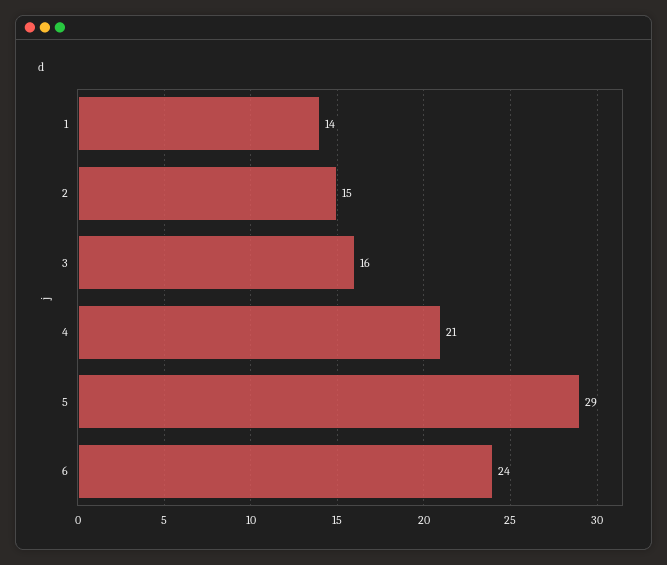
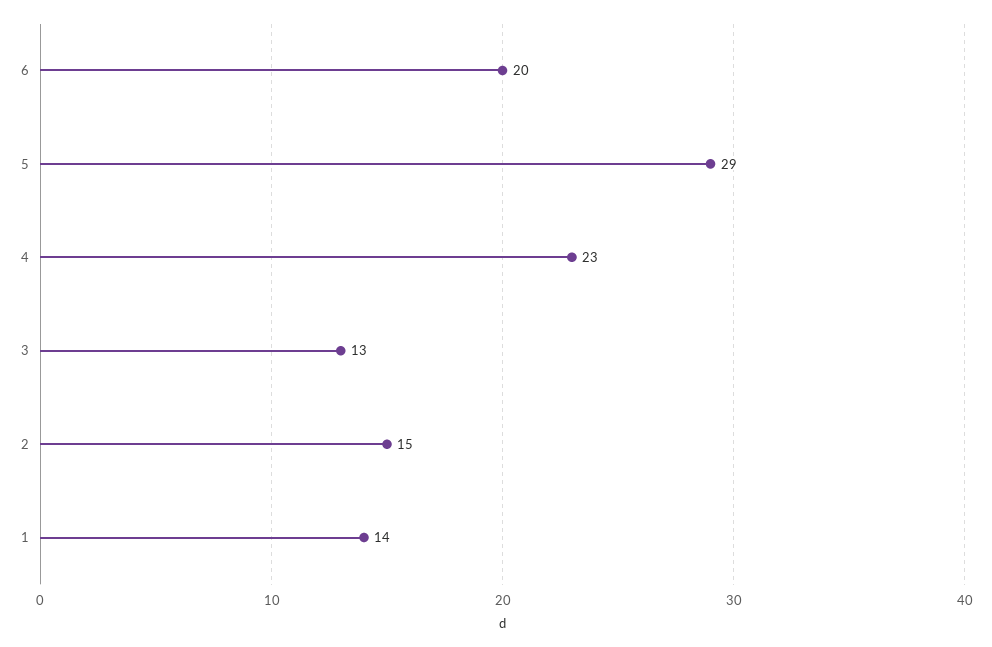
  {
    "1": 14,
    "2": 15,
-   "3": 16,
+   "3": 13,
-   "4": 21,
+   "4": 23,
    "5": 29,
-   "6": 24
+   "6": 20
  }

